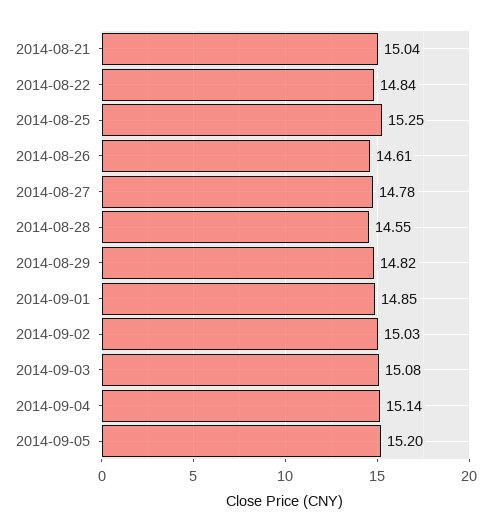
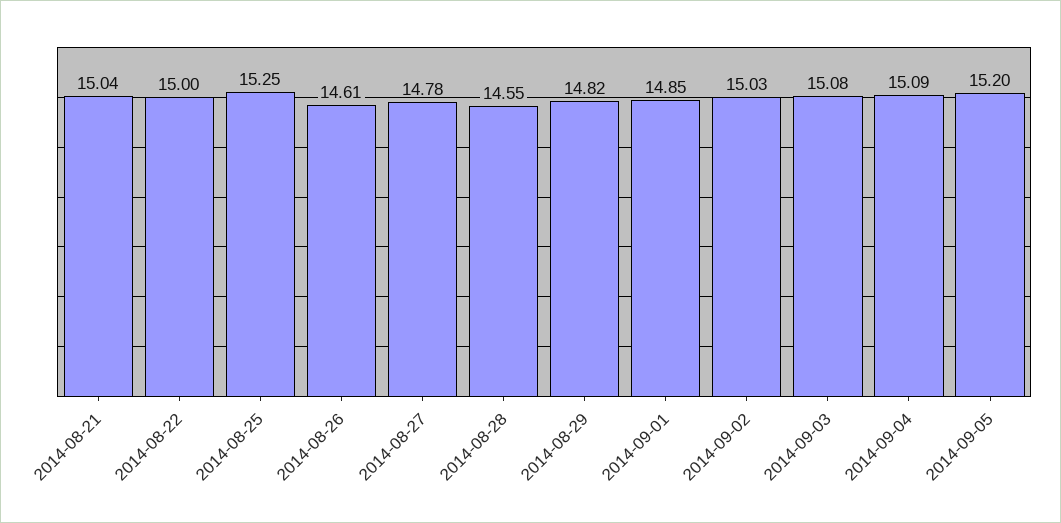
  {
    "2014-08-21": 15.04,
-   "2014-08-22": 14.84,
+   "2014-08-22": 15,
    "2014-08-25": 15.25,
    "2014-08-26": 14.61,
    "2014-08-27": 14.78,
    "2014-08-28": 14.55,
    "2014-08-29": 14.82,
    "2014-09-01": 14.85,
    "2014-09-02": 15.03,
    "2014-09-03": 15.08,
-   "2014-09-04": 15.14,
+   "2014-09-04": 15.09,
    "2014-09-05": 15.2
  }

